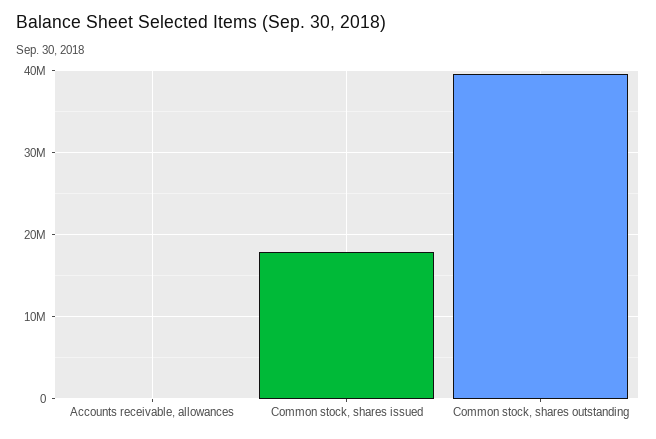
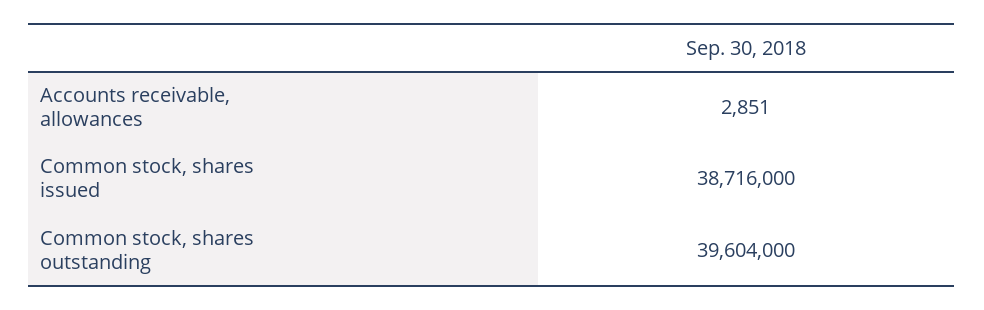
  {
    "Accounts receivable, allowances": 2851,
-   "Common stock, shares issued": 18000000,
+   "Common stock, shares issued": 38716000,
    "Common stock, shares outstanding": 39604000
  }

